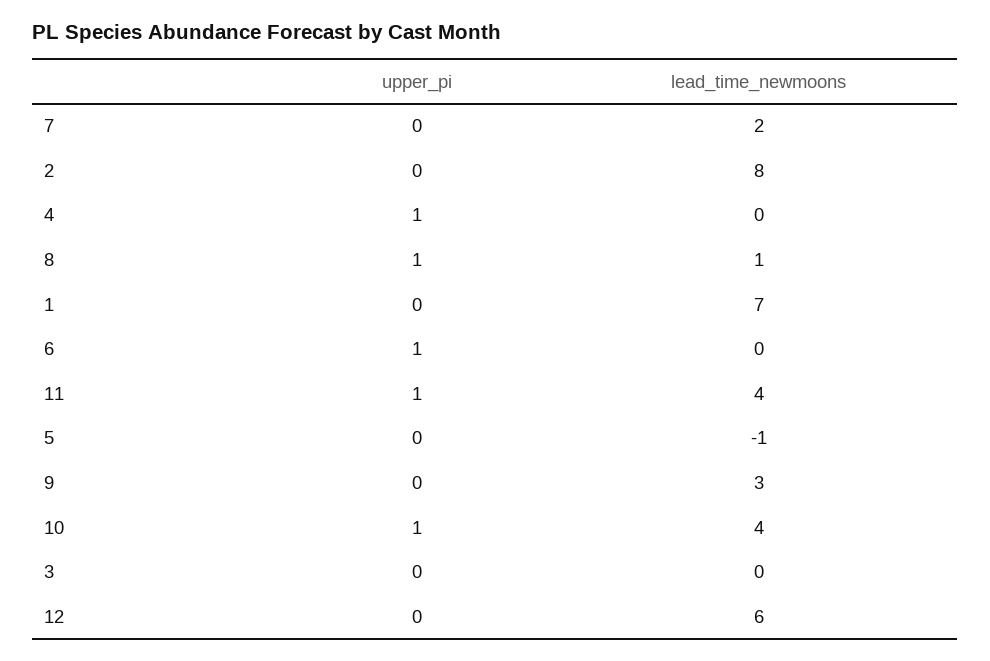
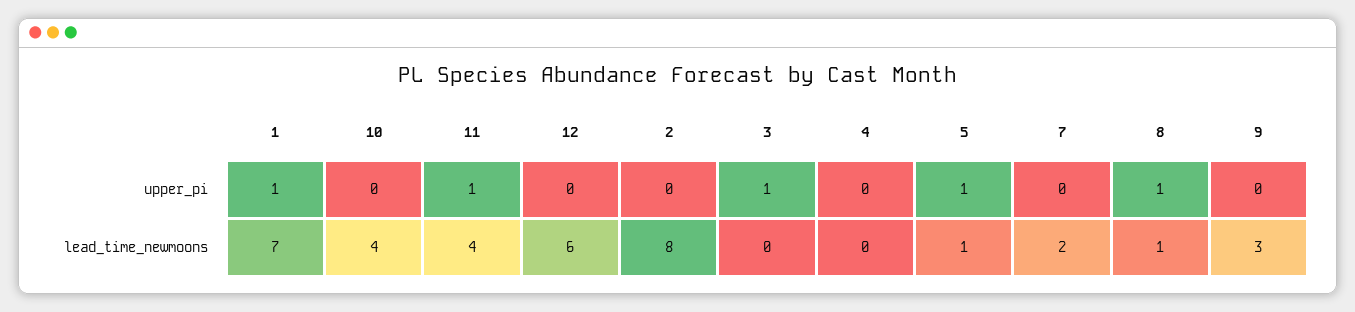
  {
    "upper_pi": {
      "7": 0,
      "2": 0,
-     "4": 1,
+     "4": 0,
      "8": 1,
-     "1": 0,
+     "1": 1,
-     "6": 1,
      "11": 1,
-     "5": 0,
+     "5": 1,
      "9": 0,
-     "10": 1,
+     "10": 0,
-     "3": 0,
+     "3": 1,
      "12": 0
    },
    "lead_time_newmoons": {
      "7": 2,
      "2": 8,
      "4": 0,
      "8": 1,
      "1": 7,
-     "6": 0,
      "11": 4,
-     "5": -1,
+     "5": 1,
      "9": 3,
      "10": 4,
      "3": 0,
      "12": 6
    }
  }

